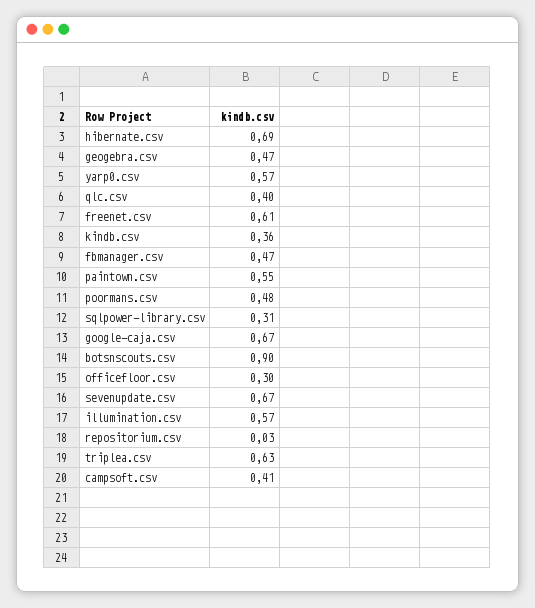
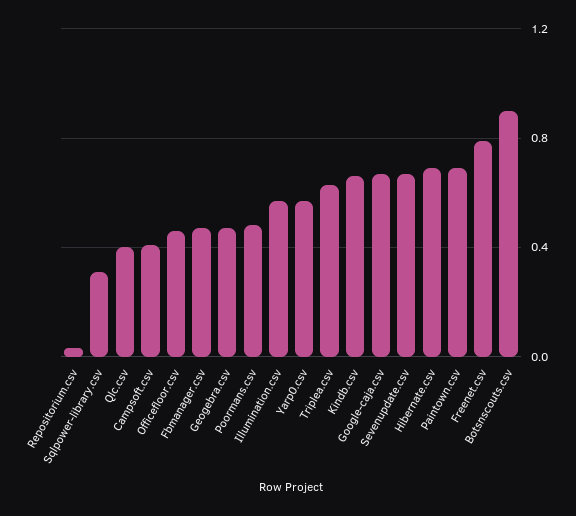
  {
    "hibernate.csv": 0.69,
    "geogebra.csv": 0.47,
    "yarp0.csv": 0.57,
    "qlc.csv": 0.4,
-   "freenet.csv": 0.61,
+   "freenet.csv": 0.8,
-   "kindb.csv": 0.36,
+   "kindb.csv": 0.65,
    "fbmanager.csv": 0.47,
-   "paintown.csv": 0.55,
+   "paintown.csv": 0.7,
    "poormans.csv": 0.48,
    "sqlpower-library.csv": 0.31,
    "google-caja.csv": 0.67,
    "botsnscouts.csv": 0.9,
-   "officefloor.csv": 0.3,
+   "officefloor.csv": 0.45,
    "sevenupdate.csv": 0.67,
    "illumination.csv": 0.57,
    "repositorium.csv": 0.03,
    "triplea.csv": 0.63,
    "campsoft.csv": 0.41
  }

